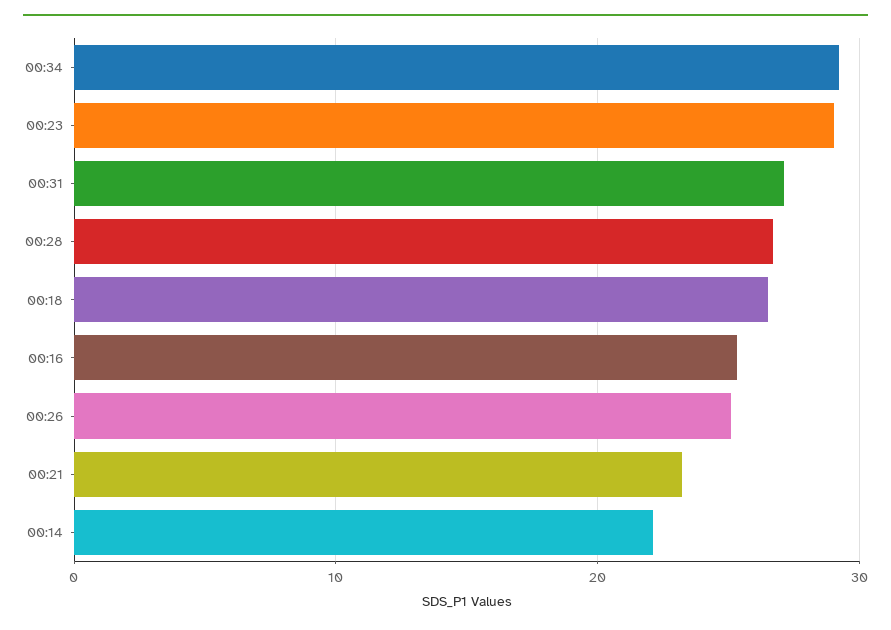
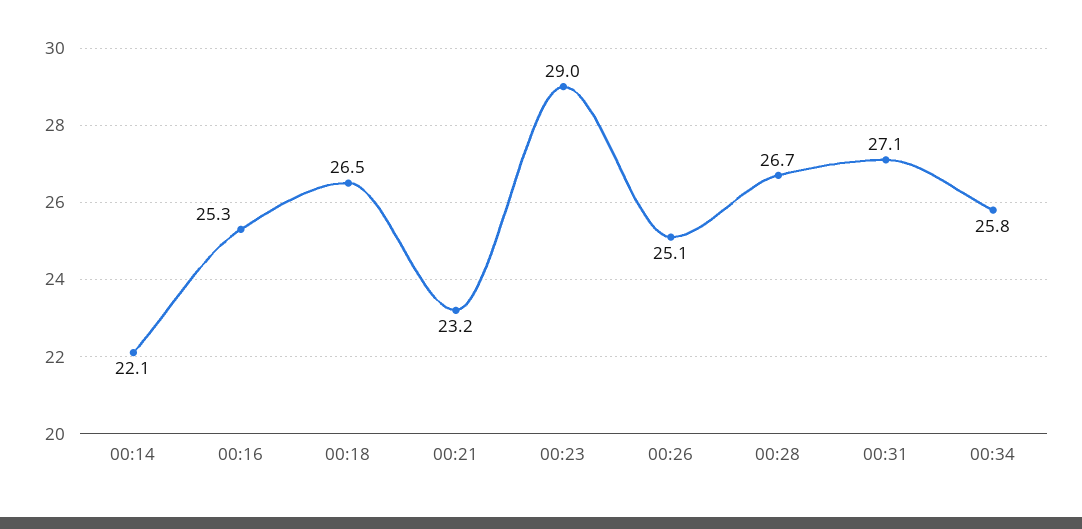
  {
-   "00:34": 29,
+   "00:34": 25.8,
    "00:23": 29,
    "00:31": 27.1,
    "00:28": 26.7,
    "00:18": 26.5,
    "00:16": 25.3,
    "00:26": 25.1,
    "00:21": 23.2,
    "00:14": 22.1
  }

